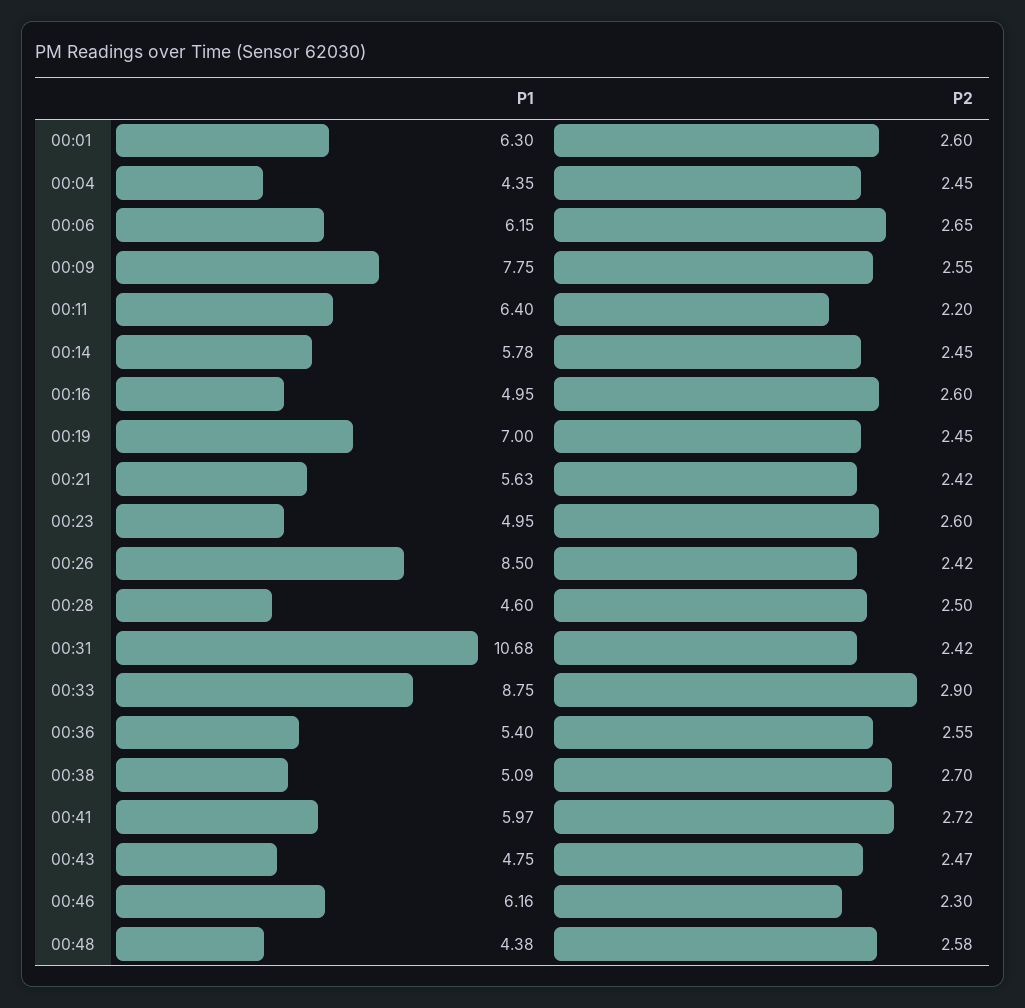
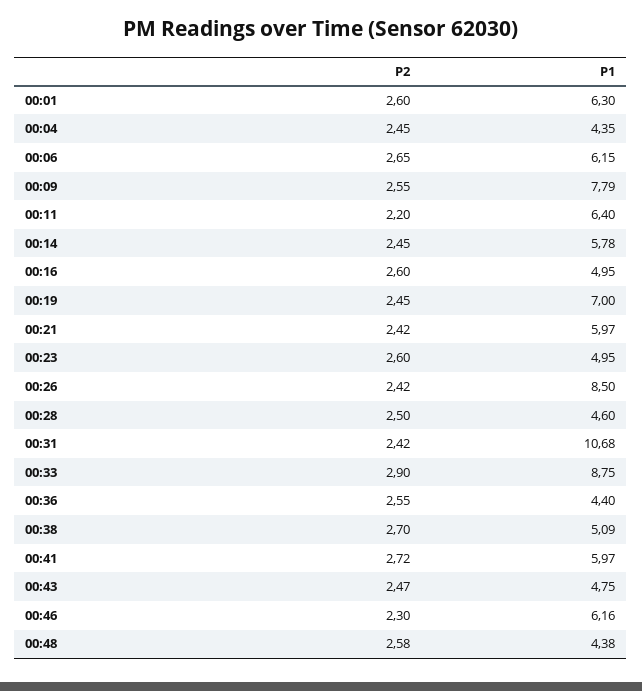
  {
    "P1": {
      "00:01": 6.3,
      "00:04": 4.35,
      "00:06": 6.15,
-     "00:09": 7.75,
+     "00:09": 7.79,
      "00:11": 6.4,
      "00:14": 5.78,
      "00:16": 4.95,
      "00:19": 7,
-     "00:21": 5.63,
+     "00:21": 5.97,
      "00:23": 4.95,
      "00:26": 8.5,
      "00:28": 4.6,
      "00:31": 10.68,
      "00:33": 8.75,
-     "00:36": 5.4,
+     "00:36": 4.4,
      "00:38": 5.09,
      "00:41": 5.97,
      "00:43": 4.75,
      "00:46": 6.16,
      "00:48": 4.38
    },
    "P2": {
      "00:01": 2.6,
      "00:04": 2.45,
      "00:06": 2.65,
      "00:09": 2.55,
      "00:11": 2.2,
      "00:14": 2.45,
      "00:16": 2.6,
      "00:19": 2.45,
      "00:21": 2.42,
      "00:23": 2.6,
      "00:26": 2.42,
      "00:28": 2.5,
      "00:31": 2.42,
      "00:33": 2.9,
      "00:36": 2.55,
      "00:38": 2.7,
      "00:41": 2.72,
      "00:43": 2.47,
      "00:46": 2.3,
      "00:48": 2.58
    }
  }

